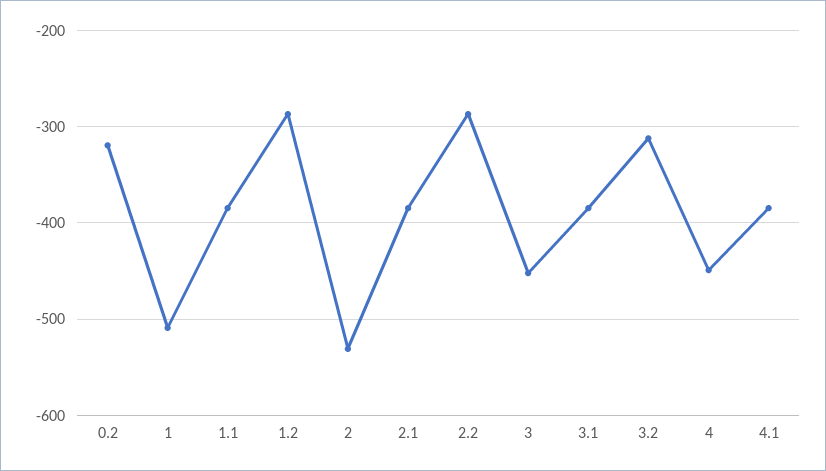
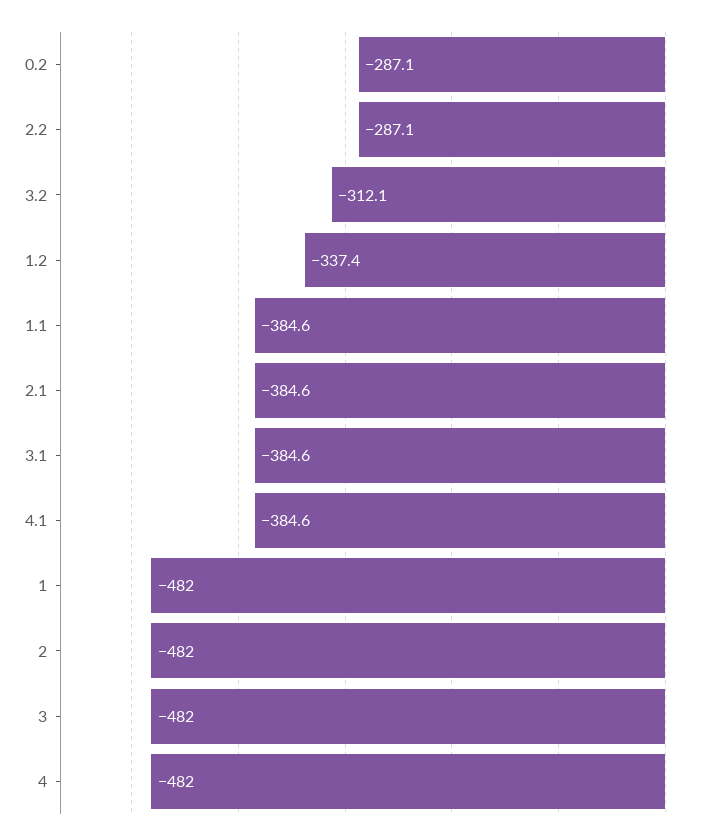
  {
-   "0.2": -320,
+   "0.2": -287.1,
-   "1": -510,
+   "1": -482,
    "1.1": -384.6,
-   "1.2": -290,
+   "1.2": -337.4,
-   "2": -530,
+   "2": -482,
    "2.1": -384.6,
    "2.2": -287.1,
-   "3": -450,
+   "3": -482,
    "3.1": -384.6,
    "3.2": -312.1,
-   "4": -450,
+   "4": -482,
    "4.1": -384.6
  }

